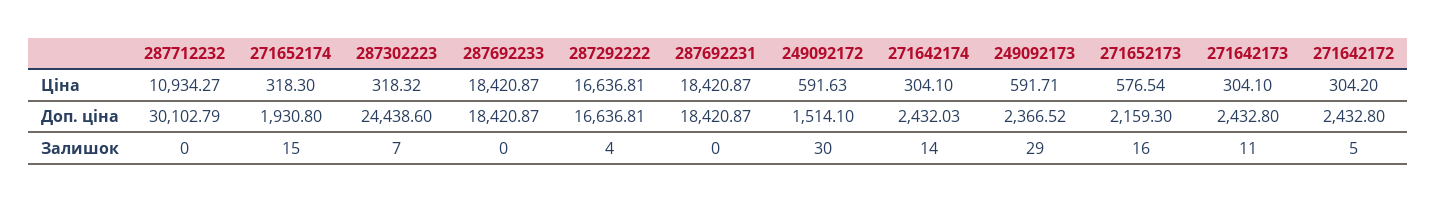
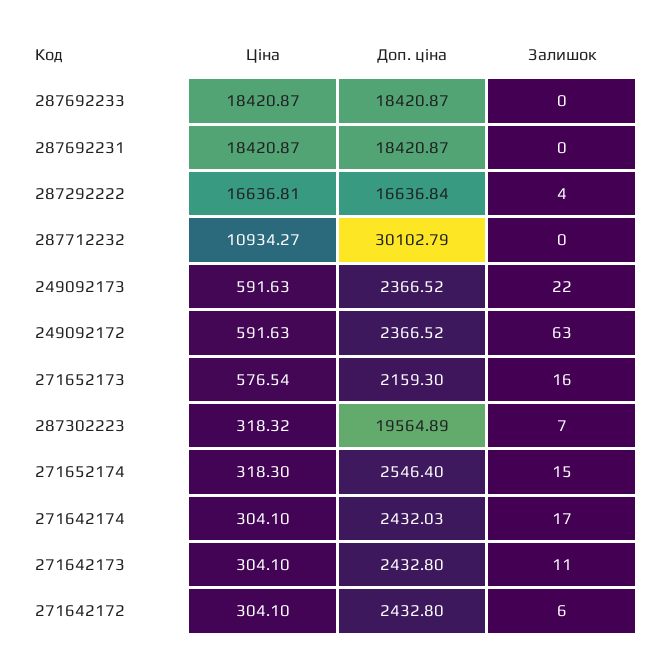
  {
    "287712232": {
      "Ціна": 10934.27,
      "Доп. ціна": 30102.79,
      "Залишок": 0
    },
    "271652174": {
      "Ціна": 318.3,
-     "Доп. ціна": 1930.8,
+     "Доп. ціна": 2546.4,
      "Залишок": 15
    },
    "287302223": {
      "Ціна": 318.32,
-     "Доп. ціна": 24438.6,
+     "Доп. ціна": 19564.89,
      "Залишок": 7
    },
    "287692233": {
      "Ціна": 18420.87,
      "Доп. ціна": 18420.87,
      "Залишок": 0
    },
    "287292222": {
      "Ціна": 16636.81,
-     "Доп. ціна": 16636.81,
+     "Доп. ціна": 16636.84,
      "Залишок": 4
    },
    "287692231": {
      "Ціна": 18420.87,
      "Доп. ціна": 18420.87,
      "Залишок": 0
    },
    "249092172": {
      "Ціна": 591.63,
-     "Доп. ціна": 1514.1,
+     "Доп. ціна": 2366.52,
-     "Залишок": 30
+     "Залишок": 63
    },
    "271642174": {
      "Ціна": 304.1,
      "Доп. ціна": 2432.03,
-     "Залишок": 14
+     "Залишок": 17
    },
    "249092173": {
-     "Ціна": 591.71,
+     "Ціна": 591.63,
      "Доп. ціна": 2366.52,
-     "Залишок": 29
+     "Залишок": 22
    },
    "271652173": {
      "Ціна": 576.54,
      "Доп. ціна": 2159.3,
      "Залишок": 16
    },
    "271642173": {
      "Ціна": 304.1,
      "Доп. ціна": 2432.8,
      "Залишок": 11
    },
    "271642172": {
-     "Ціна": 304.2,
+     "Ціна": 304.1,
      "Доп. ціна": 2432.8,
-     "Залишок": 5
+     "Залишок": 6
    }
  }

